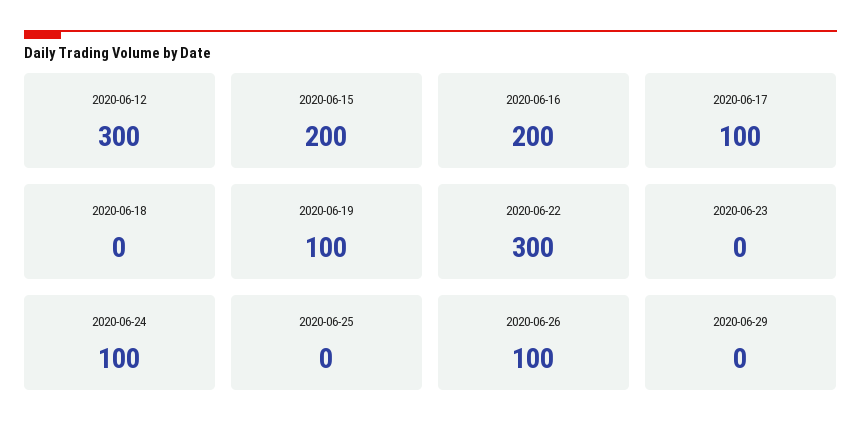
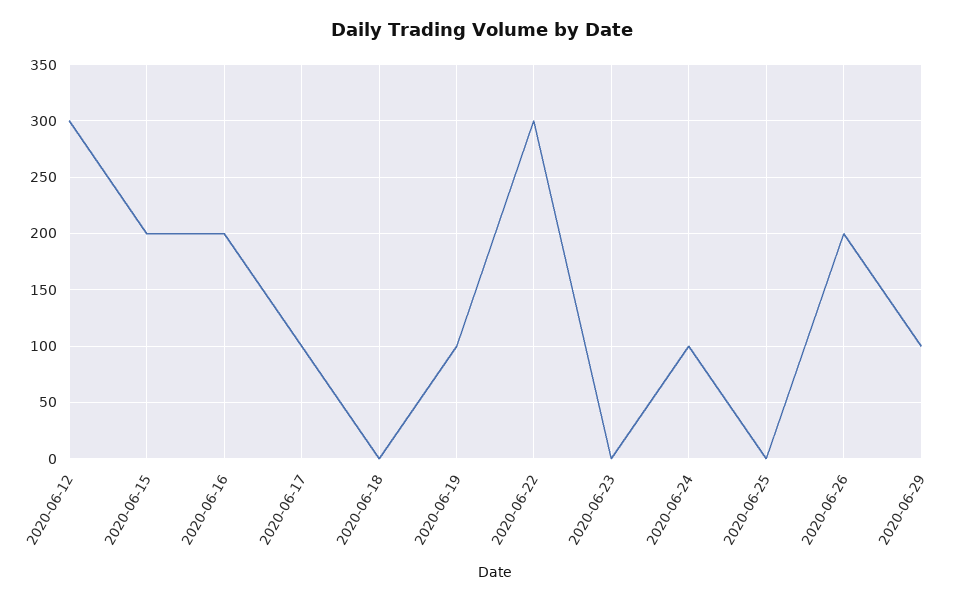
  {
    "2020-06-12": 300,
    "2020-06-15": 200,
    "2020-06-16": 200,
    "2020-06-17": 100,
    "2020-06-18": 0,
    "2020-06-19": 100,
    "2020-06-22": 300,
    "2020-06-23": 0,
    "2020-06-24": 100,
    "2020-06-25": 0,
-   "2020-06-26": 100,
+   "2020-06-26": 200,
-   "2020-06-29": 0
+   "2020-06-29": 100
  }

